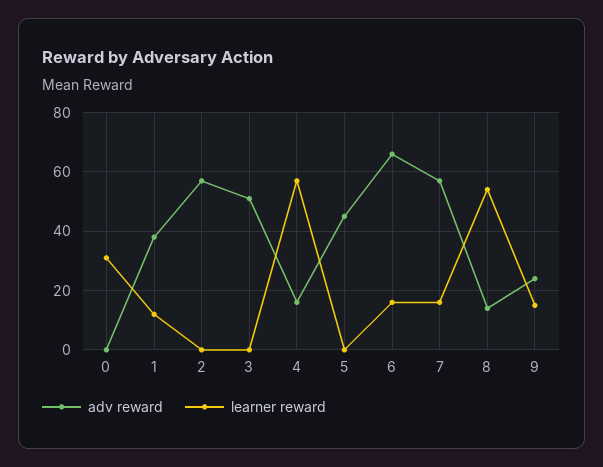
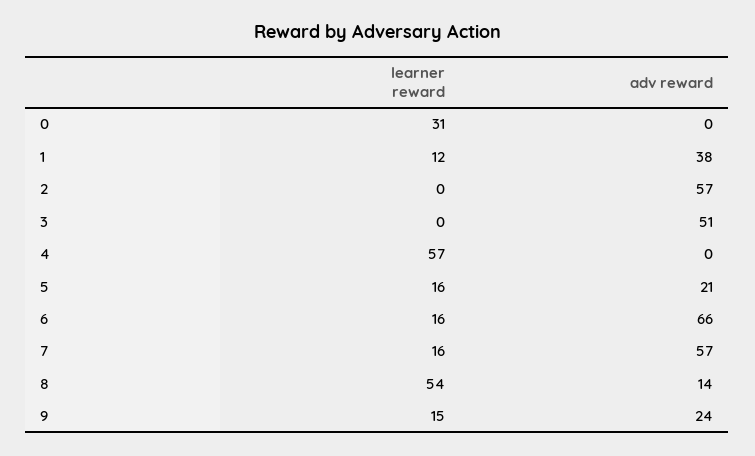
  {
    "adv reward": {
      "0": 0,
      "1": 38,
      "2": 57,
      "3": 51,
-     "4": 15,
+     "4": 0,
-     "5": 45,
+     "5": 21,
      "6": 66,
      "7": 57,
      "8": 14,
      "9": 24
    },
    "learner reward": {
      "0": 31,
      "1": 12,
      "2": 0,
      "3": 0,
      "4": 57,
-     "5": 0,
+     "5": 16,
      "6": 16,
      "7": 16,
      "8": 54,
      "9": 15
    }
  }

